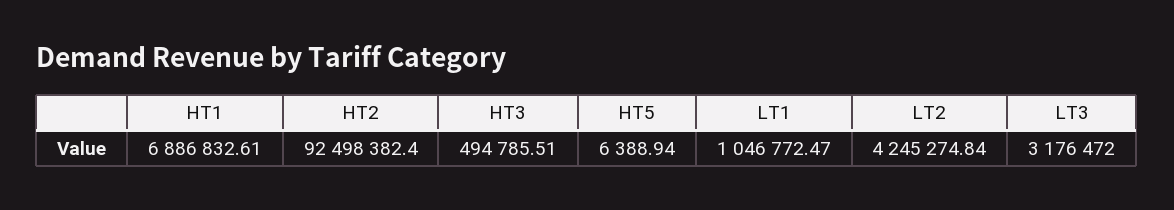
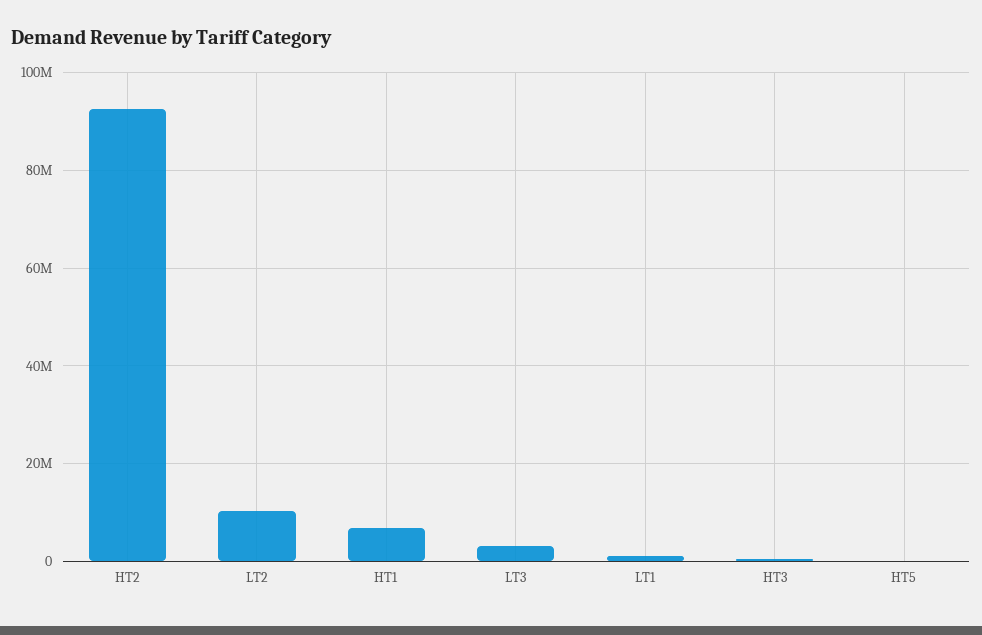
  {
    "HT1": 6886832.61,
    "HT2": 92498382.4,
    "HT3": 494785.51,
    "HT5": 6388.94,
    "LT1": 1046772.47,
-   "LT2": 4245274.84,
+   "LT2": 10000000,
    "LT3": 3176472
  }

